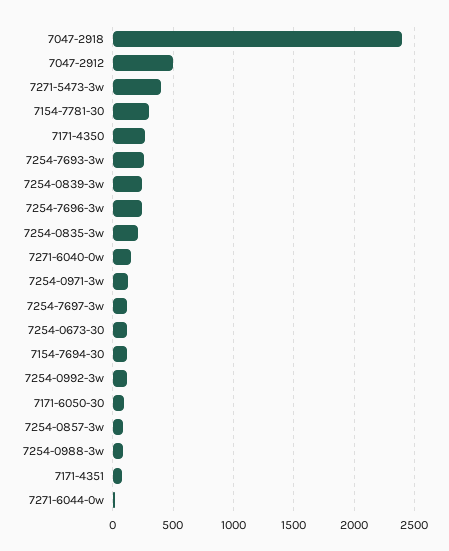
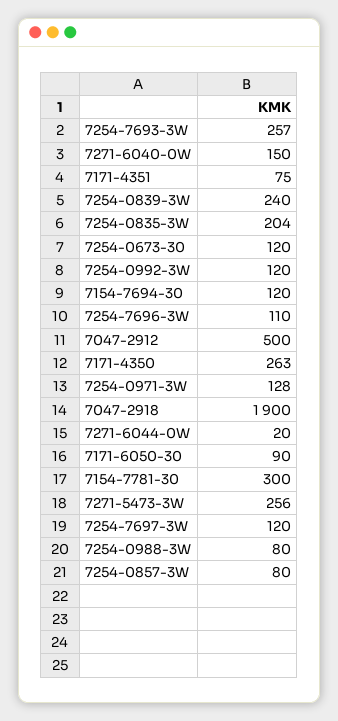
  {
-   "7047-2918": 2400,
+   "7047-2918": 1900,
    "7047-2912": 500,
-   "7271-5473-3w": 400,
+   "7271-5473-3w": 256,
    "7154-7781-30": 300,
    "7171-4350": 263,
    "7254-7693-3w": 257,
    "7254-0839-3w": 240,
-   "7254-7696-3w": 250,
+   "7254-7696-3w": 110,
    "7254-0835-3w": 204,
    "7271-6040-0w": 150,
    "7254-0971-3w": 128,
    "7254-7697-3w": 120,
    "7254-0673-30": 120,
    "7154-7694-30": 120,
    "7254-0992-3w": 120,
    "7171-6050-30": 90,
    "7254-0857-3w": 80,
    "7254-0988-3w": 80,
    "7171-4351": 75,
    "7271-6044-0w": 20
  }

